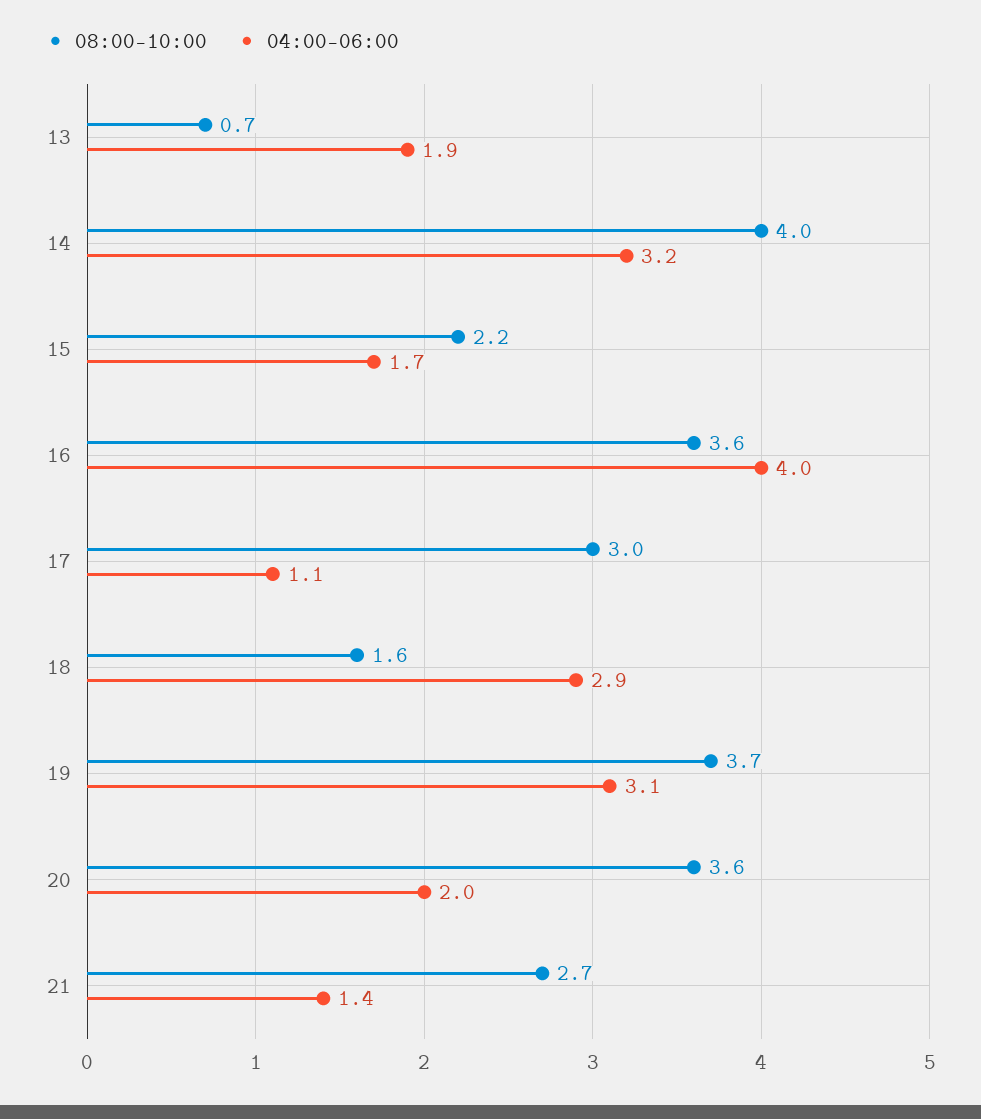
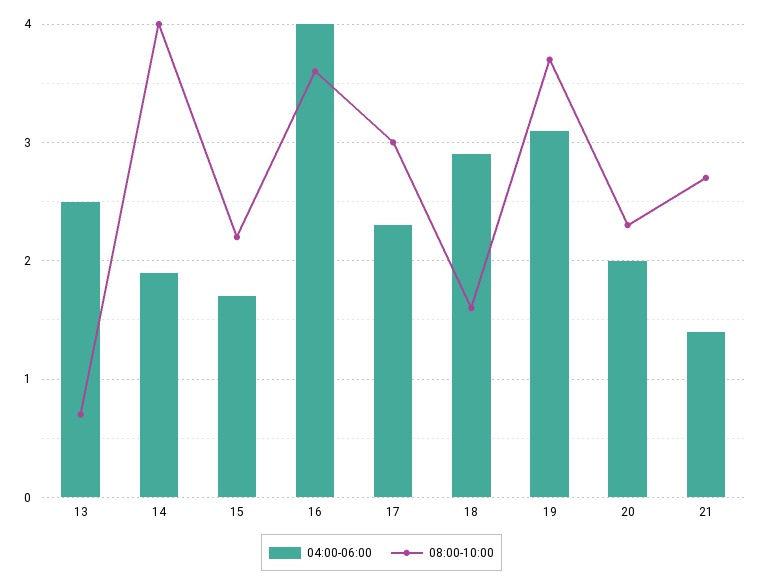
  {
    "08:00-10:00": {
      "13": 0.7,
      "14": 4,
      "15": 2.2,
      "16": 3.6,
      "17": 3,
      "18": 1.6,
      "19": 3.7,
-     "20": 3.6,
+     "20": 2.3,
      "21": 2.7
    },
    "04:00-06:00": {
-     "13": 1.9,
+     "13": 2.5,
-     "14": 3.2,
+     "14": 1.9,
      "15": 1.7,
      "16": 4,
-     "17": 1.1,
+     "17": 2.3,
      "18": 2.9,
      "19": 3.1,
      "20": 2,
      "21": 1.4
    }
  }

